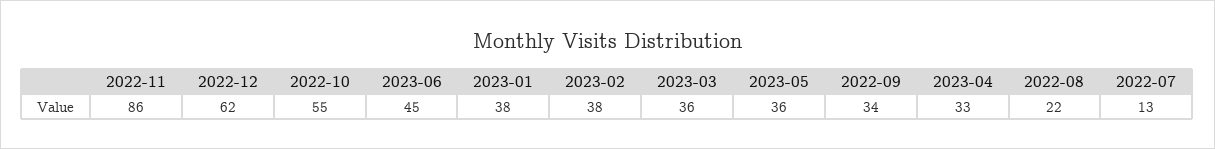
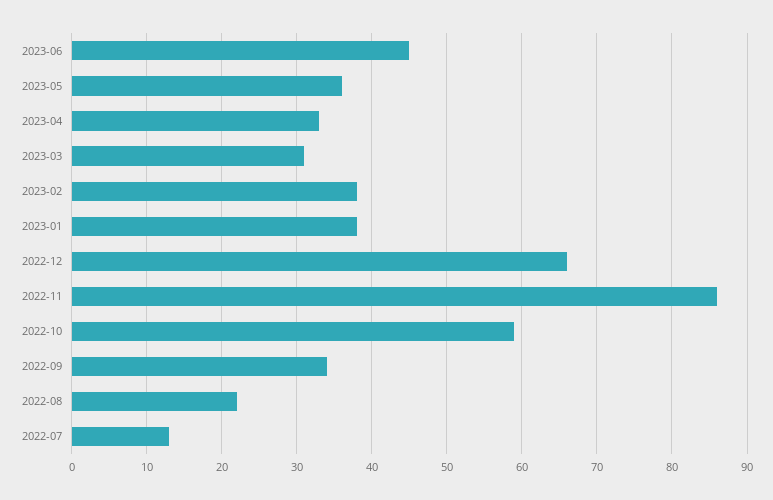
  {
    "2022-11": 86,
-   "2022-12": 62,
+   "2022-12": 66,
-   "2022-10": 55,
+   "2022-10": 59,
    "2023-06": 45,
    "2023-01": 38,
    "2023-02": 38,
-   "2023-03": 36,
+   "2023-03": 31,
    "2023-05": 36,
    "2022-09": 34,
    "2023-04": 33,
    "2022-08": 22,
    "2022-07": 13
  }

